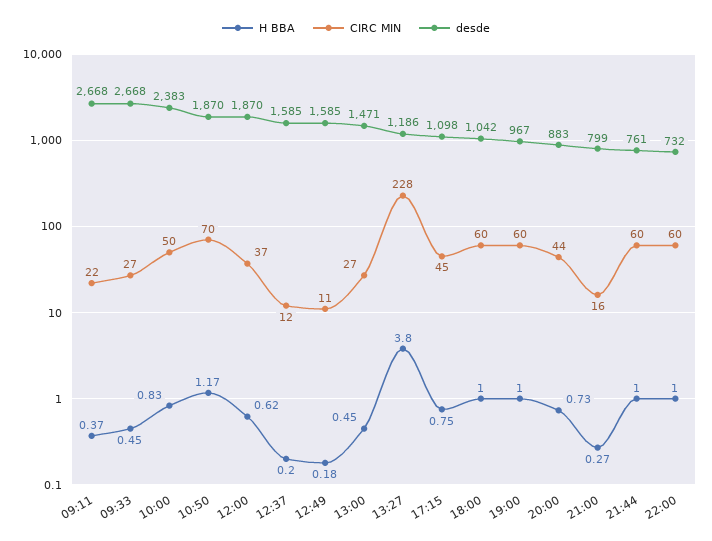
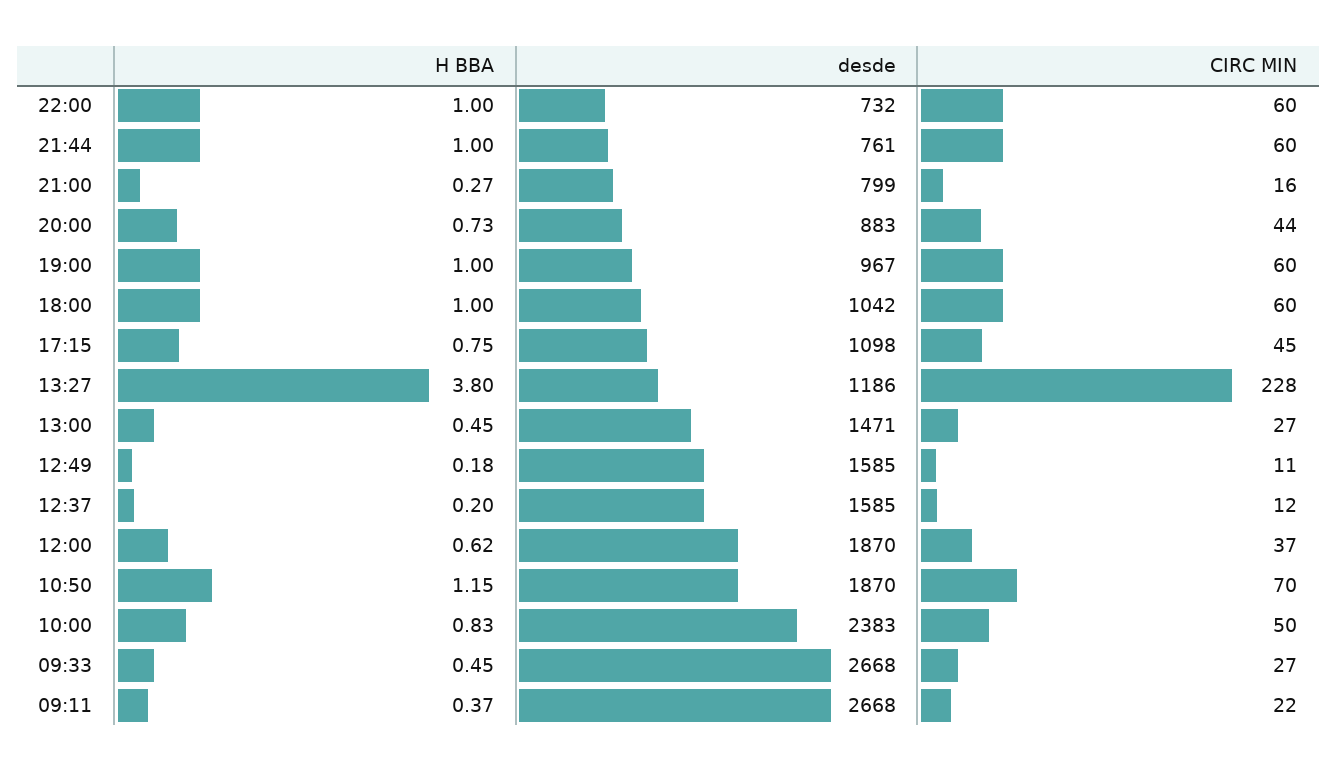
  {
    "H BBA": {
      "09:11": 0.37,
      "09:33": 0.45,
      "10:00": 0.83,
-     "10:50": 1.17,
+     "10:50": 1.15,
      "12:00": 0.62,
      "12:37": 0.2,
      "12:49": 0.18,
      "13:00": 0.45,
      "13:27": 3.8,
      "17:15": 0.75,
      "18:00": 1,
      "19:00": 1,
      "20:00": 0.73,
      "21:00": 0.27,
      "21:44": 1,
      "22:00": 1
    },
    "CIRC MIN": {
      "09:11": 22,
      "09:33": 27,
      "10:00": 50,
      "10:50": 70,
      "12:00": 37,
      "12:37": 12,
      "12:49": 11,
      "13:00": 27,
      "13:27": 228,
      "17:15": 45,
      "18:00": 60,
      "19:00": 60,
      "20:00": 44,
      "21:00": 16,
      "21:44": 60,
      "22:00": 60
    },
    "desde": {
      "09:11": 2668,
      "09:33": 2668,
      "10:00": 2383,
      "10:50": 1870,
      "12:00": 1870,
      "12:37": 1585,
      "12:49": 1585,
      "13:00": 1471,
      "13:27": 1186,
      "17:15": 1098,
      "18:00": 1042,
      "19:00": 967,
      "20:00": 883,
      "21:00": 799,
      "21:44": 761,
      "22:00": 732
    }
  }

